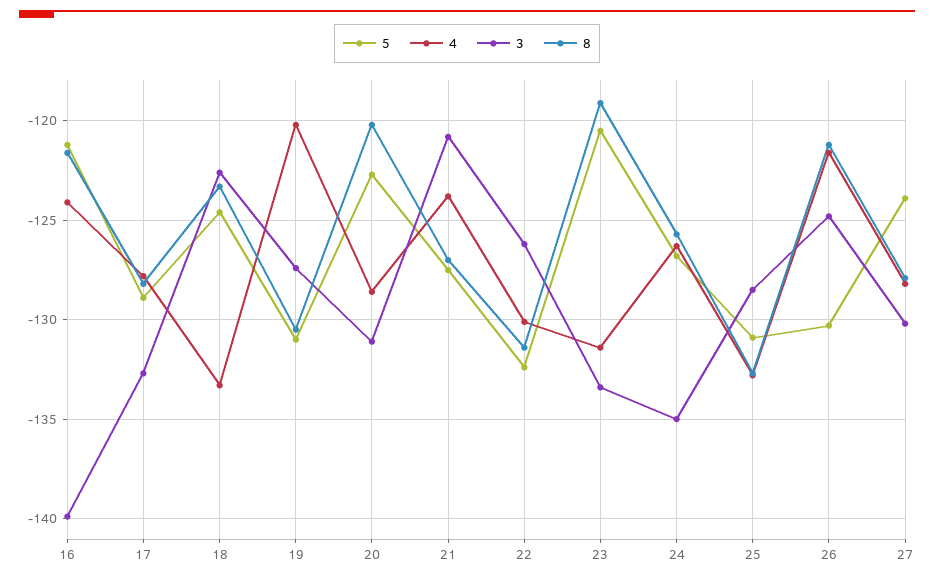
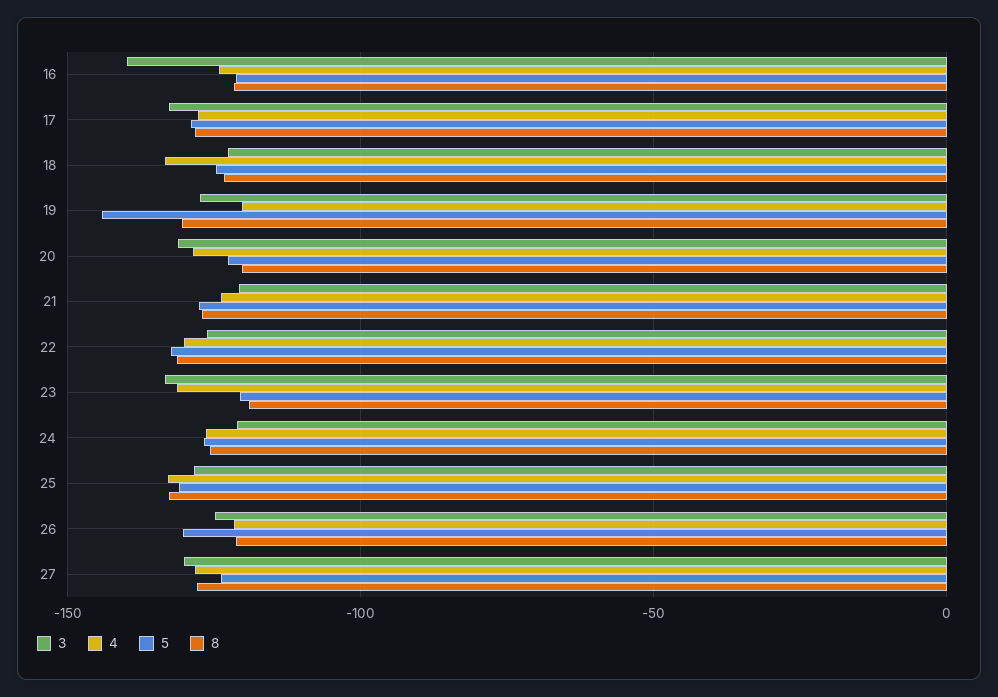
  {
    "5": {
      "16": -121,
      "17": -129,
      "18": -124.5,
-     "19": -131,
+     "19": -145,
      "20": -122.5,
      "21": -127.5,
      "22": -132.5,
      "23": -120.5,
      "24": -127,
      "25": -131,
      "26": -130.5,
      "27": -124
    },
    "4": {
      "16": -124,
      "17": -128,
      "18": -133.5,
      "19": -120,
      "20": -128.5,
      "21": -124,
      "22": -130,
      "23": -131.5,
      "24": -126.5,
      "25": -133,
      "26": -121.5,
      "27": -128
    },
    "3": {
      "16": -140,
      "17": -132.5,
      "18": -122.5,
      "19": -127.5,
      "20": -131,
      "21": -121,
      "22": -126,
      "23": -133.5,
-     "24": -135,
+     "24": -120,
      "25": -128.5,
      "26": -125,
      "27": -130
    },
    "8": {
      "16": -121.5,
      "17": -128,
      "18": -123.5,
      "19": -130.5,
      "20": -120,
      "21": -127,
      "22": -131.5,
      "23": -119,
      "24": -125.5,
      "25": -132.5,
      "26": -121,
      "27": -128
    }
  }

